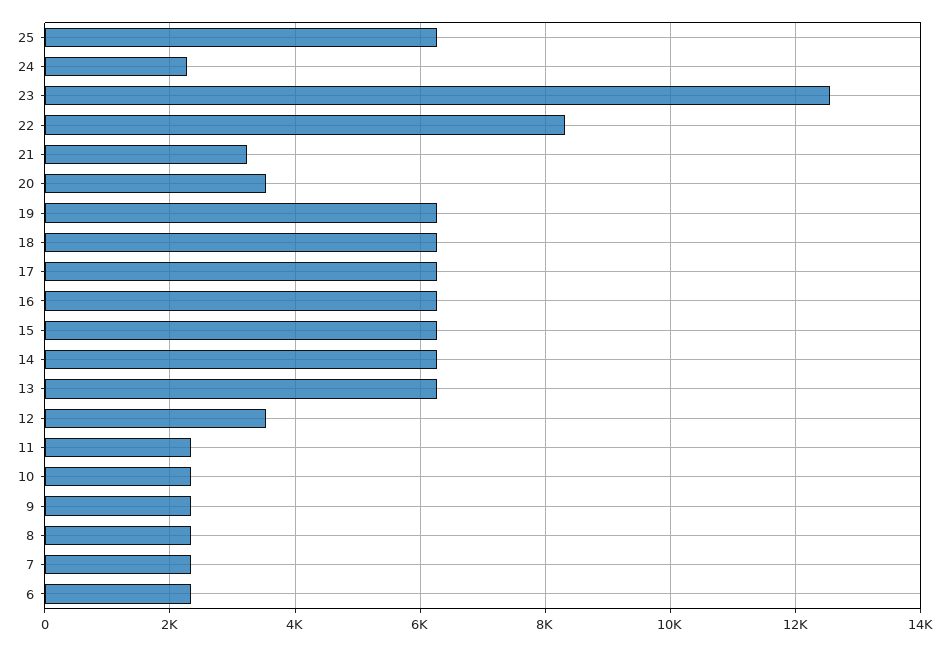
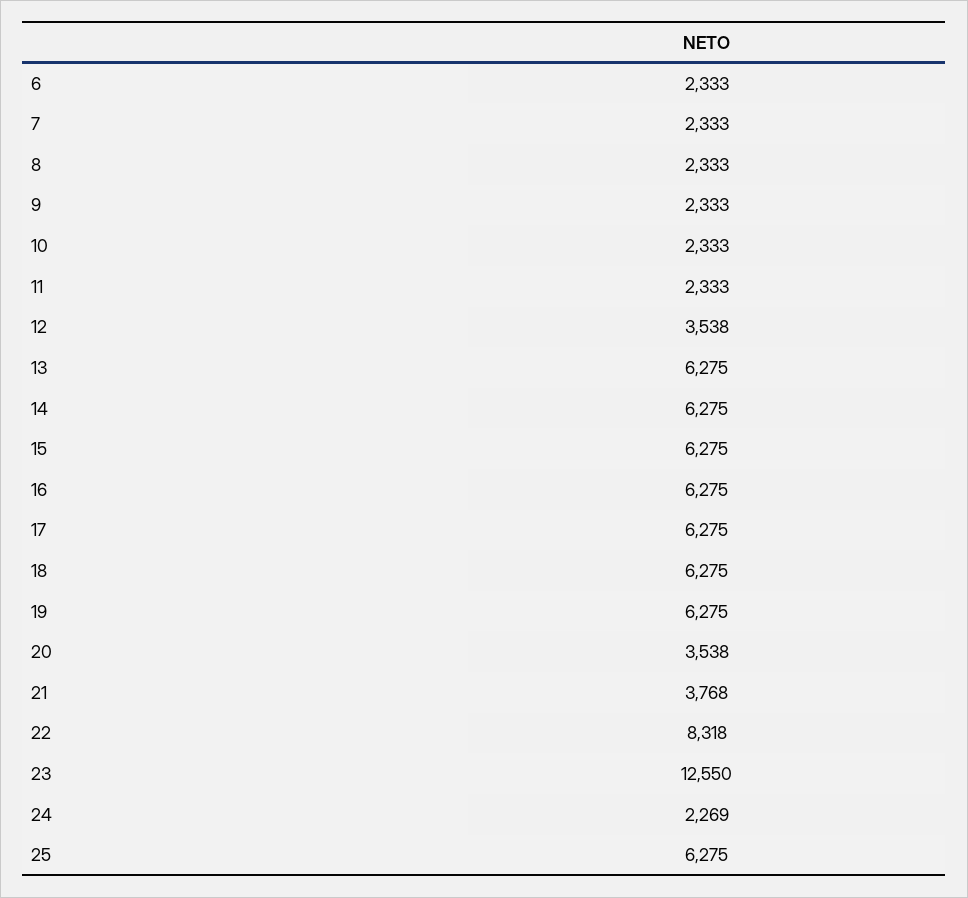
  {
    "25": 6275,
    "24": 2269,
    "23": 12550,
    "22": 8318,
-   "21": 3200,
+   "21": 3768,
    "20": 3538,
    "19": 6275,
    "18": 6275,
    "17": 6275,
    "16": 6275,
    "15": 6275,
    "14": 6275,
    "13": 6275,
    "12": 3538,
    "11": 2333,
    "10": 2333,
    "9": 2333,
    "8": 2333,
    "7": 2333,
    "6": 2333
  }

